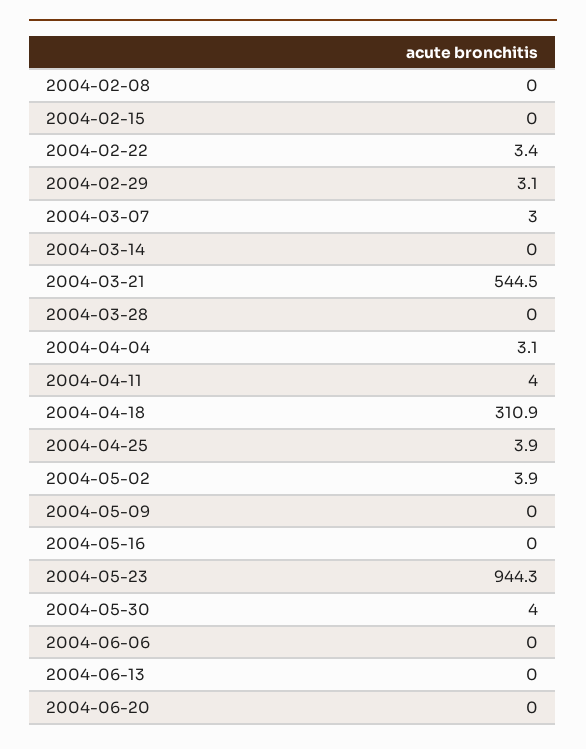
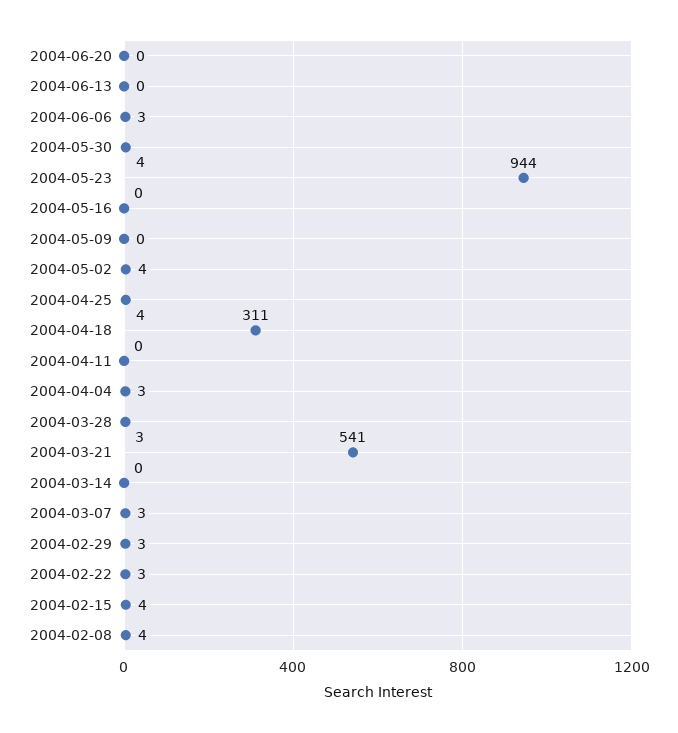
  {
-   "2004-02-08": 0,
+   "2004-02-08": 4,
-   "2004-02-15": 0,
+   "2004-02-15": 4,
    "2004-02-22": 3.4,
    "2004-02-29": 3.1,
    "2004-03-07": 3,
    "2004-03-14": 0,
-   "2004-03-21": 544.5,
+   "2004-03-21": 541,
-   "2004-03-28": 0,
+   "2004-03-28": 3,
    "2004-04-04": 3.1,
-   "2004-04-11": 4,
+   "2004-04-11": 0,
    "2004-04-18": 310.9,
    "2004-04-25": 3.9,
    "2004-05-02": 3.9,
    "2004-05-09": 0,
    "2004-05-16": 0,
    "2004-05-23": 944.3,
    "2004-05-30": 4,
-   "2004-06-06": 0,
+   "2004-06-06": 3,
    "2004-06-13": 0,
    "2004-06-20": 0
  }

